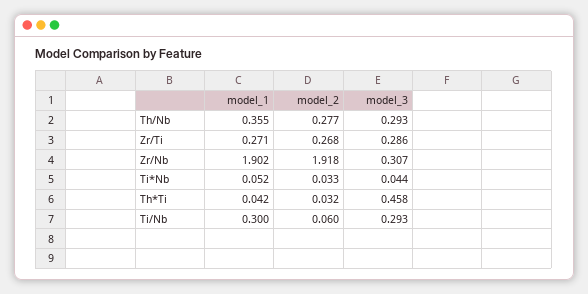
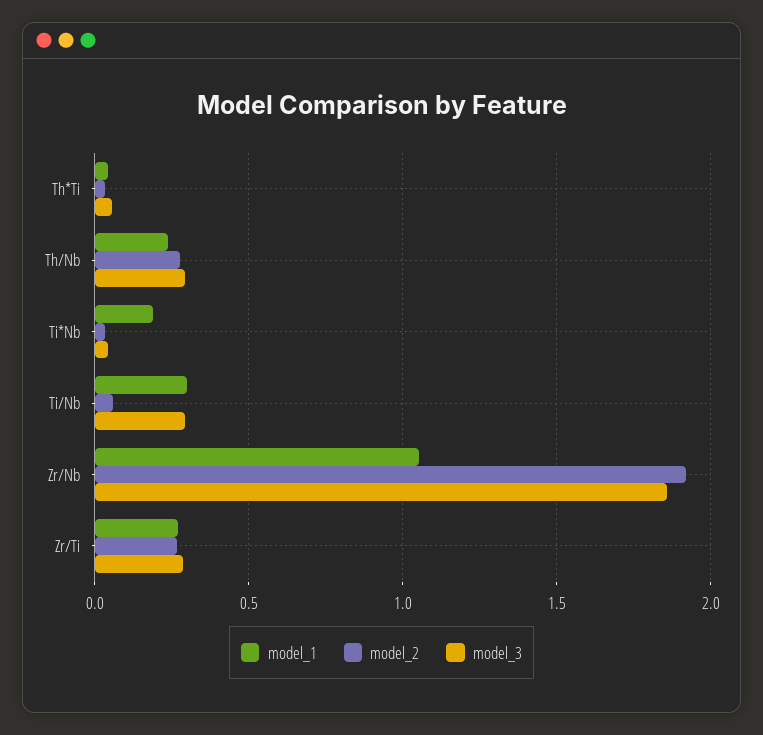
  {
    "model_1": {
-     "Th/Nb": 0.355,
+     "Th/Nb": 0.25,
      "Zr/Ti": 0.271,
-     "Zr/Nb": 1.902,
+     "Zr/Nb": 1.05,
-     "Ti*Nb": 0.052,
+     "Ti*Nb": 0.2,
      "Th*Ti": 0.042,
      "Ti/Nb": 0.3
    },
    "model_2": {
      "Th/Nb": 0.277,
      "Zr/Ti": 0.268,
      "Zr/Nb": 1.918,
      "Ti*Nb": 0.033,
      "Th*Ti": 0.032,
      "Ti/Nb": 0.06
    },
    "model_3": {
      "Th/Nb": 0.293,
      "Zr/Ti": 0.286,
-     "Zr/Nb": 0.307,
+     "Zr/Nb": 1.85,
      "Ti*Nb": 0.044,
-     "Th*Ti": 0.458,
+     "Th*Ti": 0.05,
      "Ti/Nb": 0.293
    }
  }

